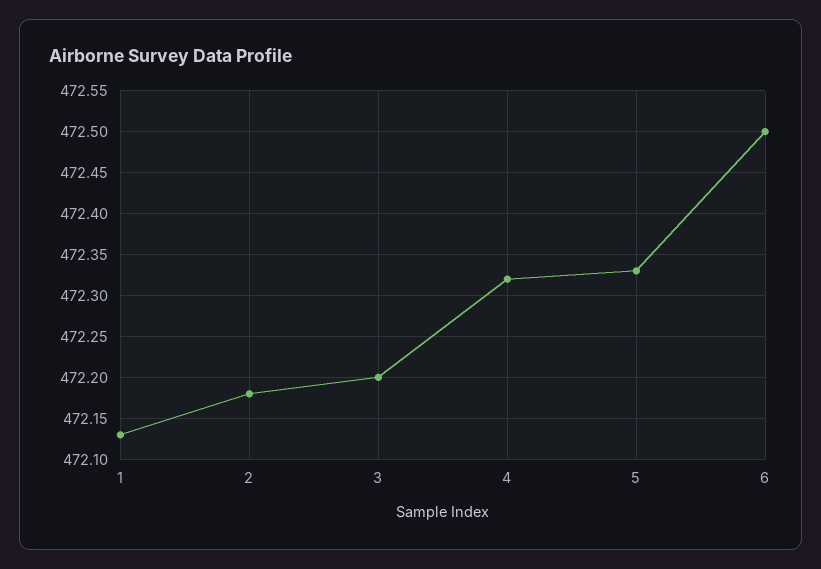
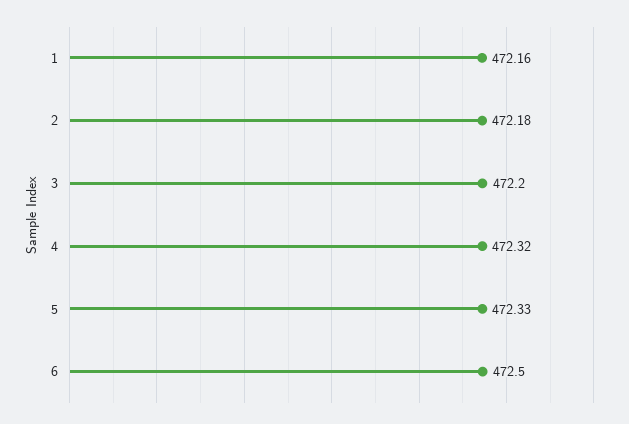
  {
-   "1": 472.13,
+   "1": 472.16,
    "2": 472.18,
    "3": 472.2,
    "4": 472.32,
    "5": 472.33,
    "6": 472.5
  }

